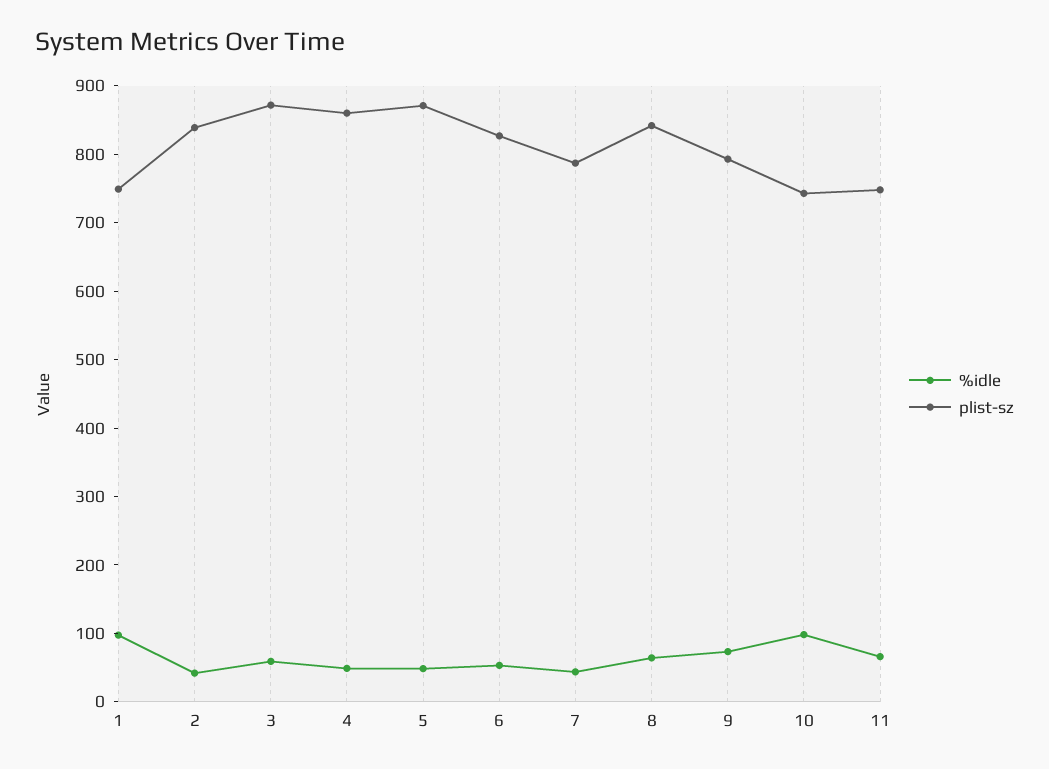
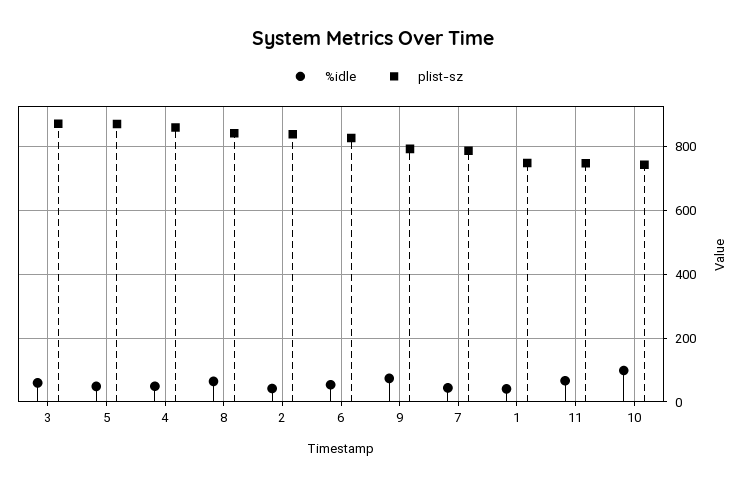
  {
    "%idle": {
-     "1": 100,
+     "1": 40,
      "2": 40,
      "3": 60,
      "4": 40,
      "5": 40,
      "6": 60,
      "7": 40,
      "8": 60,
      "9": 80,
      "10": 100,
      "11": 60
    },
    "plist-sz": {
      "1": 740,
      "2": 840,
      "3": 880,
      "4": 860,
      "5": 880,
      "6": 820,
      "7": 780,
      "8": 840,
      "9": 800,
      "10": 740,
      "11": 740
    }
  }

